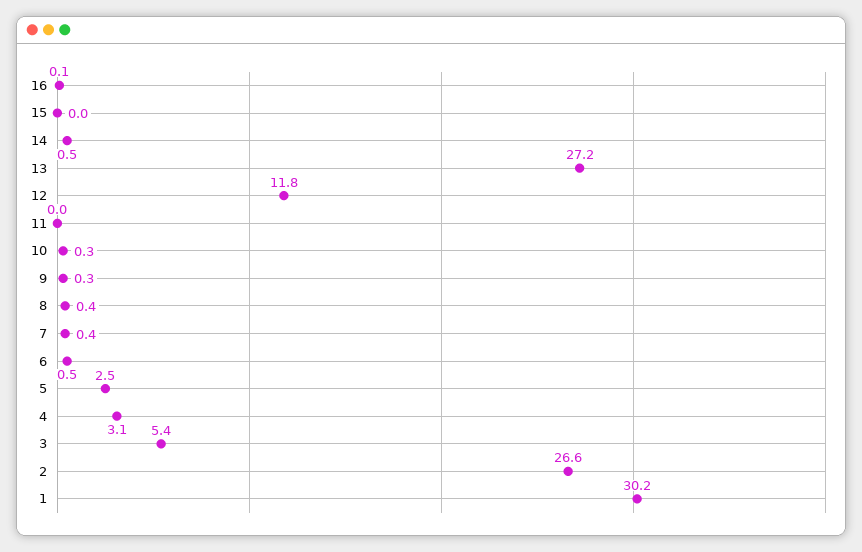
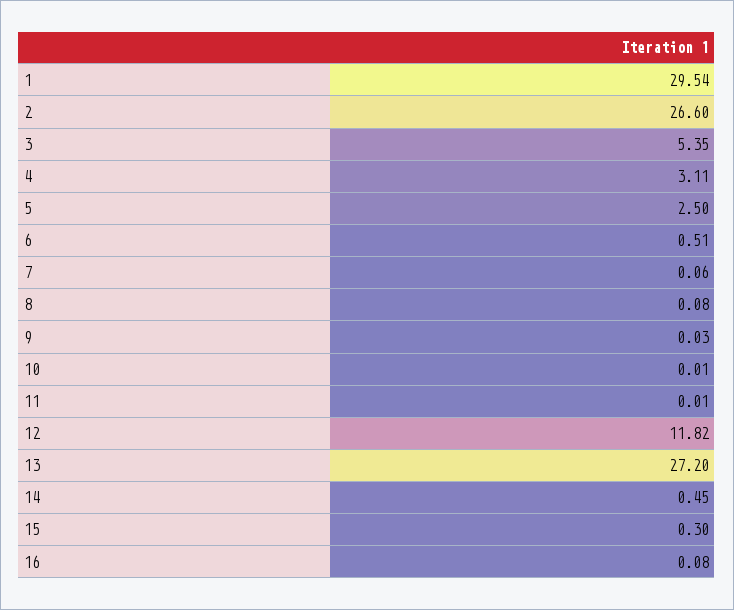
  {
    "16": 0.08,
-   "15": 0,
+   "15": 0.3,
    "14": 0.45,
    "13": 27.2,
    "12": 11.82,
    "11": 0.01,
-   "10": 0.3,
+   "10": 0.01,
-   "9": 0.3,
+   "9": 0.03,
-   "8": 0.4,
+   "8": 0.08,
-   "7": 0.4,
+   "7": 0.06,
    "6": 0.51,
    "5": 2.5,
    "4": 3.11,
    "3": 5.35,
    "2": 26.6,
-   "1": 30.2
+   "1": 29.54
  }

